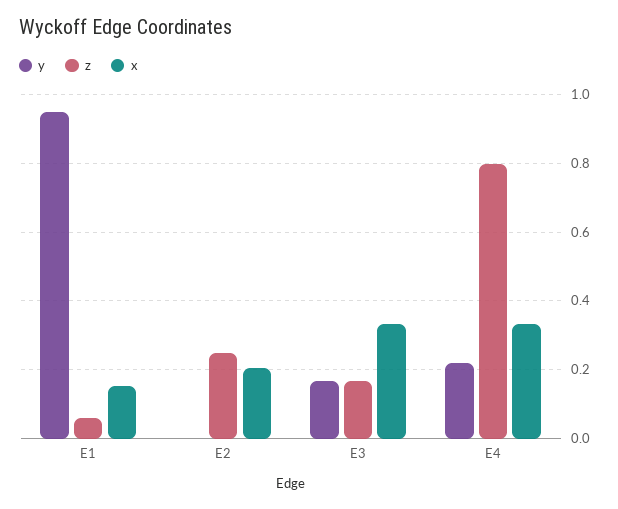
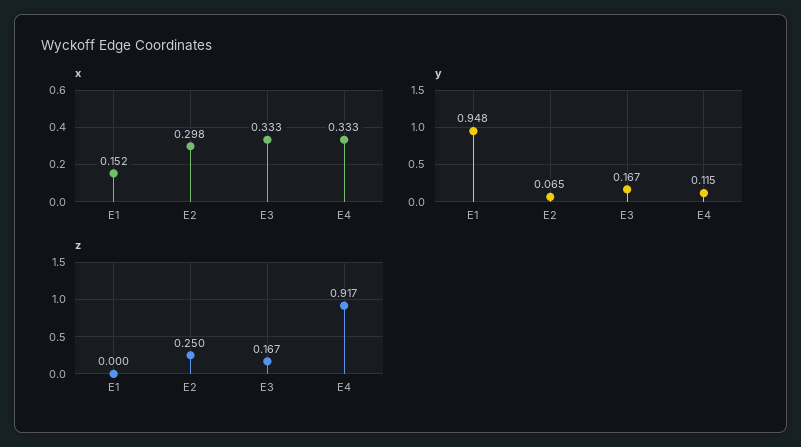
  {
    "y": {
      "E1": 0.948,
-     "E2": 0,
+     "E2": 0.065,
      "E3": 0.167,
-     "E4": 0.22
+     "E4": 0.115
    },
    "z": {
-     "E1": 0.06,
+     "E1": 0,
      "E2": 0.25,
      "E3": 0.167,
-     "E4": 0.8
+     "E4": 0.917
    },
    "x": {
      "E1": 0.152,
-     "E2": 0.2,
+     "E2": 0.298,
      "E3": 0.333,
      "E4": 0.333
    }
  }

